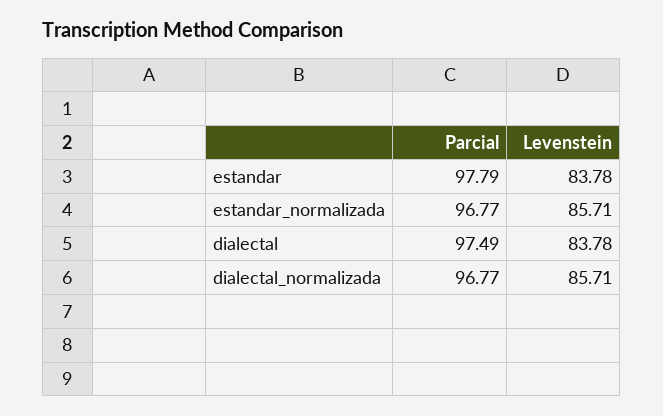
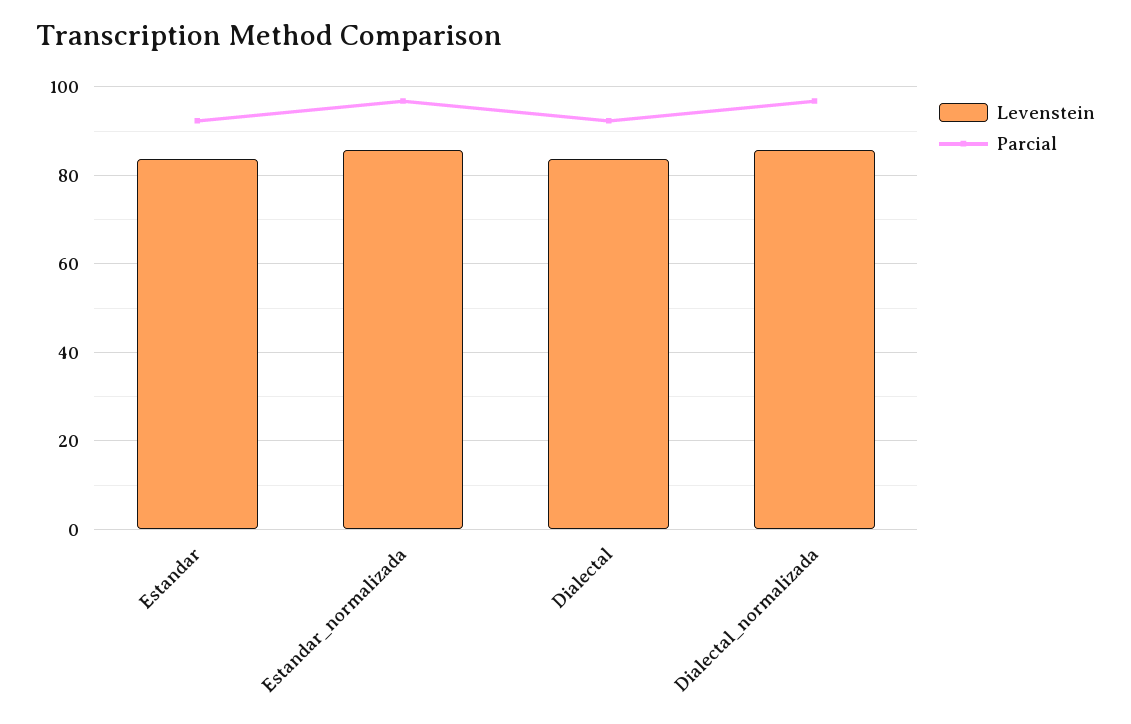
  {
    "Parcial": {
-     "estandar": 97.79,
+     "estandar": 92,
      "estandar_normalizada": 96.77,
-     "dialectal": 97.49,
+     "dialectal": 92,
      "dialectal_normalizada": 96.77
    },
    "Levenstein": {
      "estandar": 83.78,
      "estandar_normalizada": 85.71,
      "dialectal": 83.78,
      "dialectal_normalizada": 85.71
    }
  }

